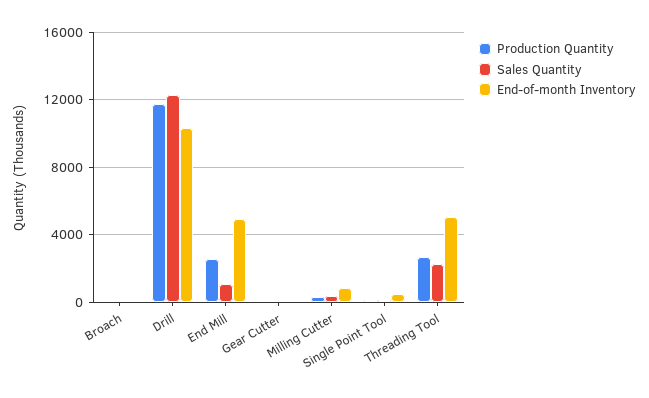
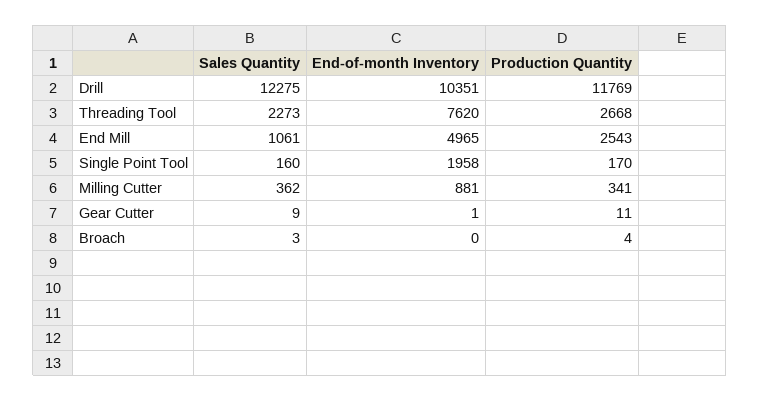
  {
    "Production Quantity": {
      "Broach": 4,
      "Drill": 11769,
      "End Mill": 2543,
      "Gear Cutter": 11,
      "Milling Cutter": 341,
      "Single Point Tool": 170,
      "Threading Tool": 2668
    },
    "Sales Quantity": {
      "Broach": 3,
      "Drill": 12275,
      "End Mill": 1061,
      "Gear Cutter": 9,
      "Milling Cutter": 362,
      "Single Point Tool": 160,
      "Threading Tool": 2273
    },
    "End-of-month Inventory": {
      "Broach": 0,
      "Drill": 10351,
      "End Mill": 4965,
      "Gear Cutter": 1,
      "Milling Cutter": 881,
-     "Single Point Tool": 500,
+     "Single Point Tool": 1958,
-     "Threading Tool": 5000
+     "Threading Tool": 7620
    }
  }

